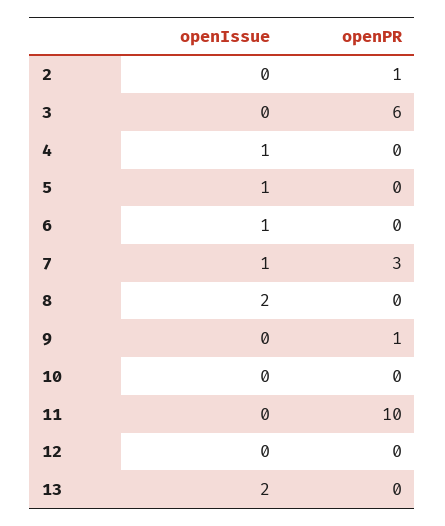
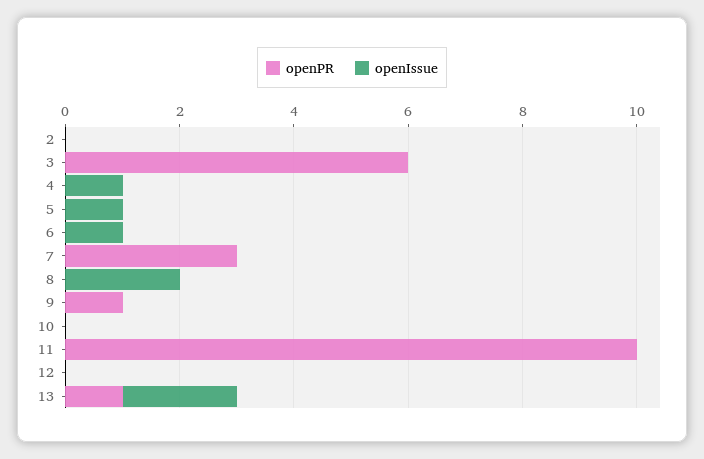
  {
    "openIssue": {
      "2": 0,
      "3": 0,
      "4": 1,
      "5": 1,
      "6": 1,
-     "7": 1,
+     "7": 0,
      "8": 2,
      "9": 0,
      "10": 0,
      "11": 0,
      "12": 0,
      "13": 2
    },
    "openPR": {
-     "2": 1,
+     "2": 0,
      "3": 6,
      "4": 0,
      "5": 0,
      "6": 0,
      "7": 3,
      "8": 0,
      "9": 1,
      "10": 0,
      "11": 10,
      "12": 0,
-     "13": 0
+     "13": 1
    }
  }

